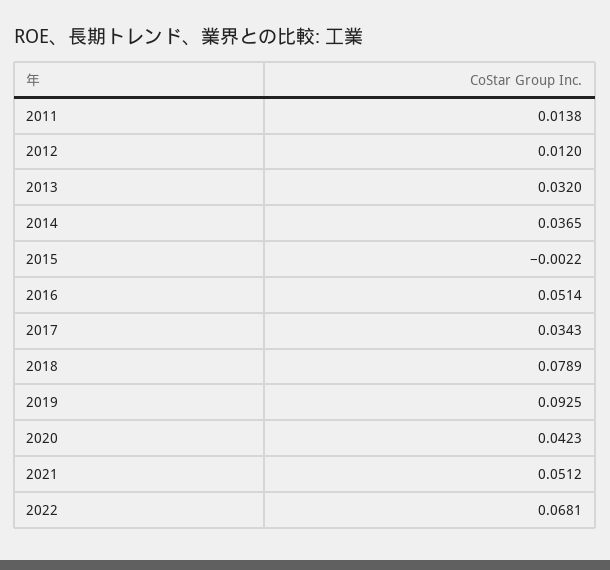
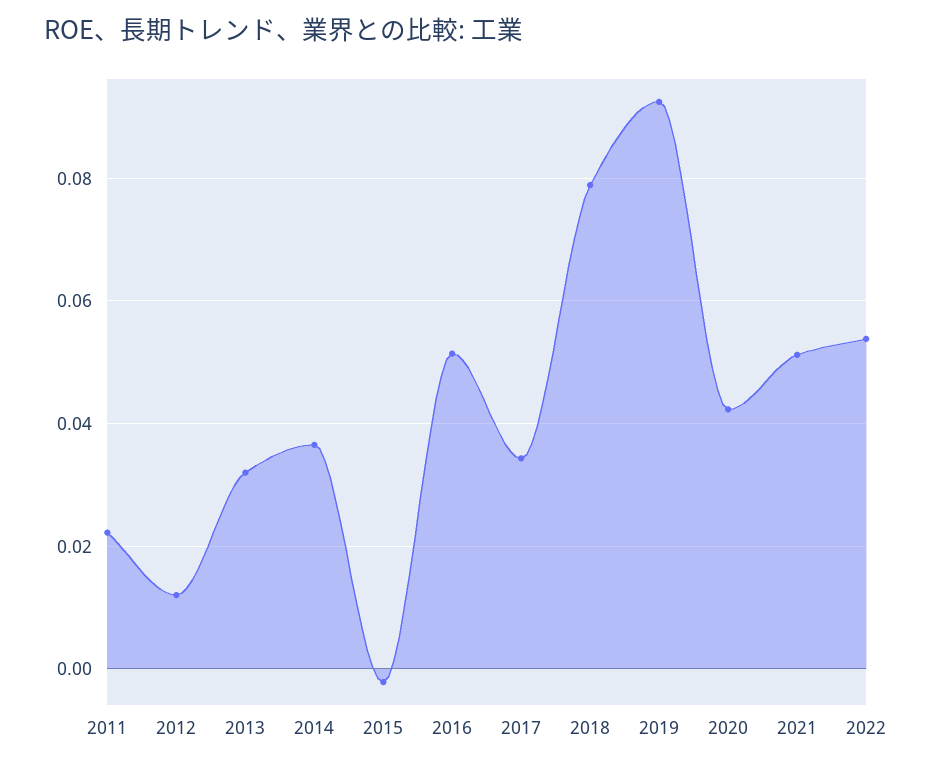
  {
-   "2011": 0.0138,
+   "2011": 0.022,
    "2012": 0.012,
    "2013": 0.032,
    "2014": 0.0365,
    "2015": -0.0022,
    "2016": 0.0514,
    "2017": 0.0343,
    "2018": 0.0789,
    "2019": 0.0925,
    "2020": 0.0423,
    "2021": 0.0512,
-   "2022": 0.0681
+   "2022": 0.054
  }

